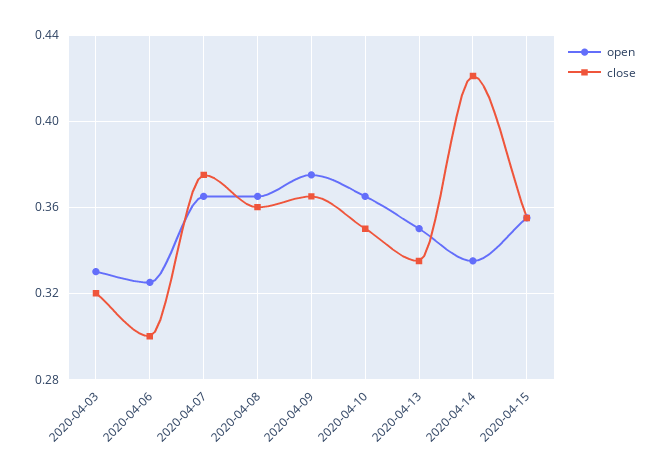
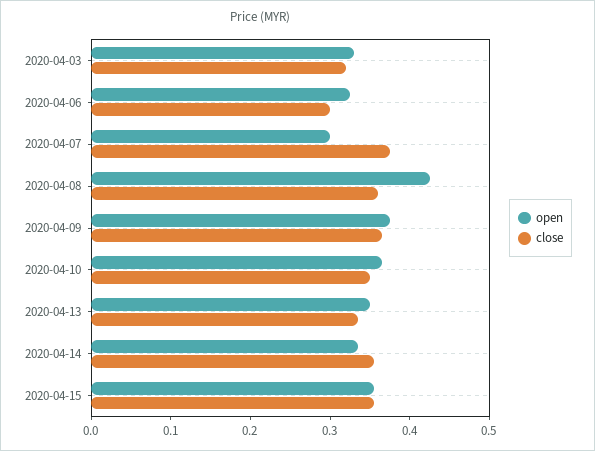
  {
    "open": {
      "2020-04-03": 0.33,
      "2020-04-06": 0.325,
-     "2020-04-07": 0.365,
+     "2020-04-07": 0.3,
-     "2020-04-08": 0.365,
+     "2020-04-08": 0.42,
      "2020-04-09": 0.375,
      "2020-04-10": 0.365,
      "2020-04-13": 0.35,
      "2020-04-14": 0.335,
      "2020-04-15": 0.355
    },
    "close": {
      "2020-04-03": 0.32,
      "2020-04-06": 0.3,
      "2020-04-07": 0.375,
      "2020-04-08": 0.36,
      "2020-04-09": 0.365,
      "2020-04-10": 0.35,
      "2020-04-13": 0.335,
-     "2020-04-14": 0.42,
+     "2020-04-14": 0.36,
      "2020-04-15": 0.355
    }
  }

